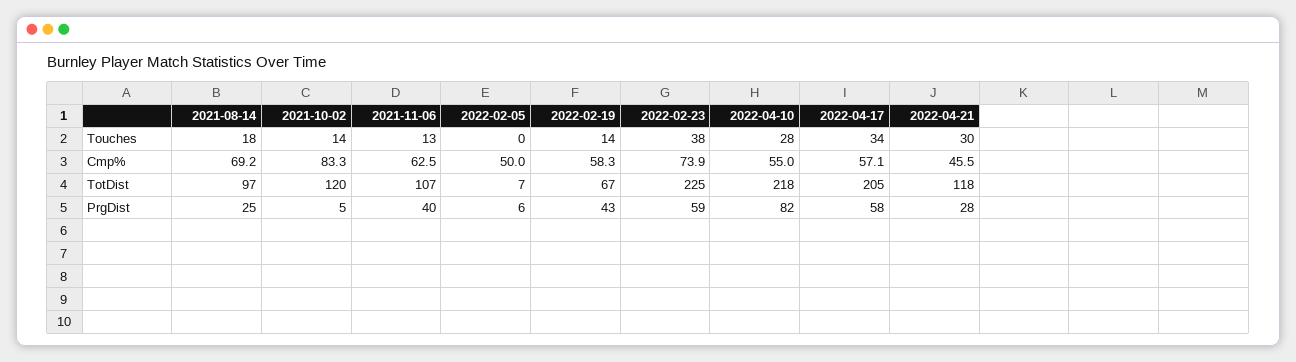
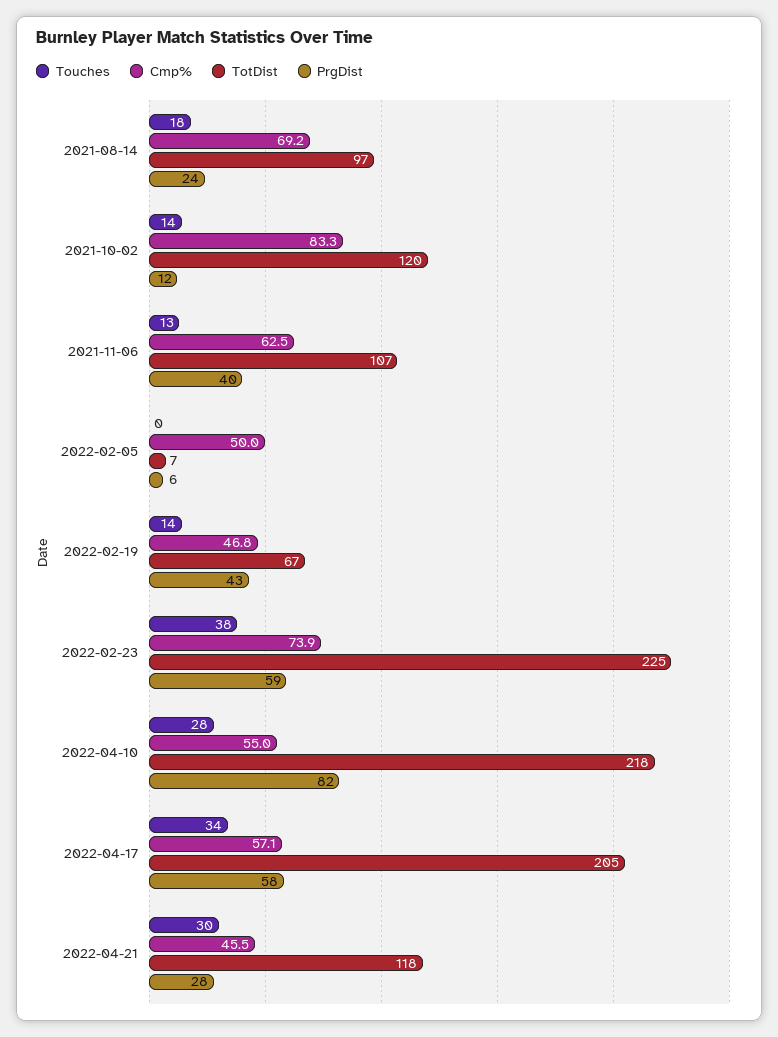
  {
    "Touches": {
      "2021-08-14": 18,
      "2021-10-02": 14,
      "2021-11-06": 13,
      "2022-02-05": 0,
      "2022-02-19": 14,
      "2022-02-23": 38,
      "2022-04-10": 28,
      "2022-04-17": 34,
      "2022-04-21": 30
    },
    "Cmp%": {
      "2021-08-14": 69.2,
      "2021-10-02": 83.3,
      "2021-11-06": 62.5,
      "2022-02-05": 50,
-     "2022-02-19": 58.3,
+     "2022-02-19": 46.8,
      "2022-02-23": 73.9,
      "2022-04-10": 55,
      "2022-04-17": 57.1,
      "2022-04-21": 45.5
    },
    "TotDist": {
      "2021-08-14": 97,
      "2021-10-02": 120,
      "2021-11-06": 107,
      "2022-02-05": 7,
      "2022-02-19": 67,
      "2022-02-23": 225,
      "2022-04-10": 218,
      "2022-04-17": 205,
      "2022-04-21": 118
    },
    "PrgDist": {
-     "2021-08-14": 25,
+     "2021-08-14": 24,
-     "2021-10-02": 5,
+     "2021-10-02": 12,
      "2021-11-06": 40,
      "2022-02-05": 6,
      "2022-02-19": 43,
      "2022-02-23": 59,
      "2022-04-10": 82,
      "2022-04-17": 58,
      "2022-04-21": 28
    }
  }

